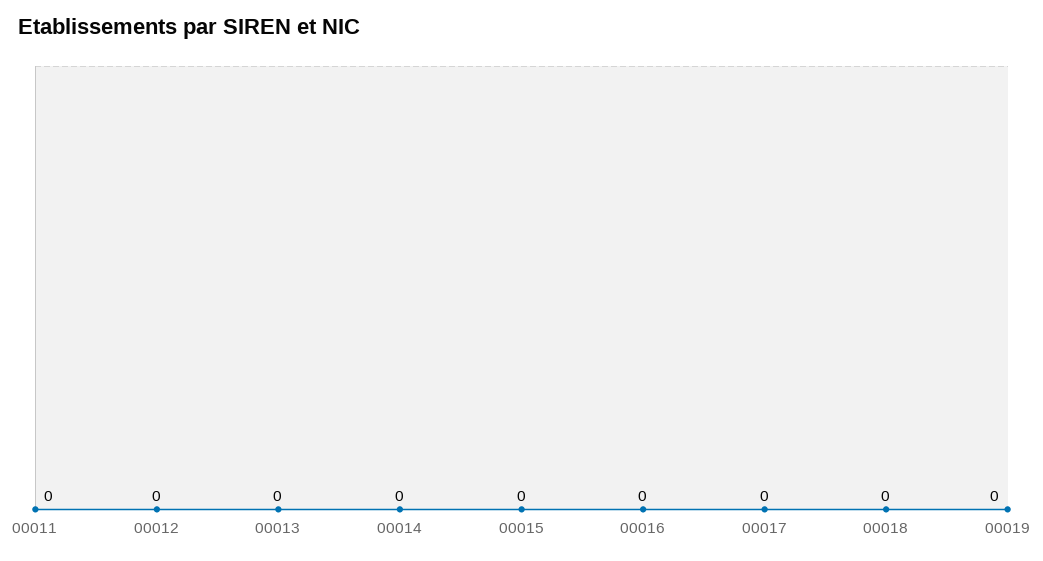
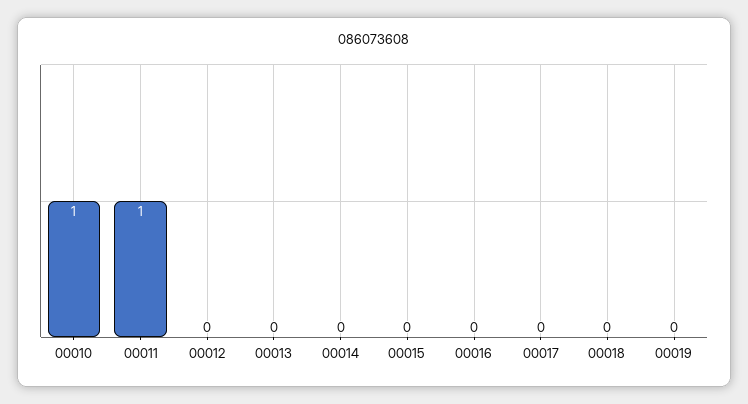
  {
-   "00011": 0,
+   "00011": 1,
    "00012": 0,
    "00013": 0,
    "00014": 0,
    "00015": 0,
    "00016": 0,
    "00017": 0,
    "00018": 0,
-   "00019": 0
+   "00019": 0,
+   "00010": 1
  }

